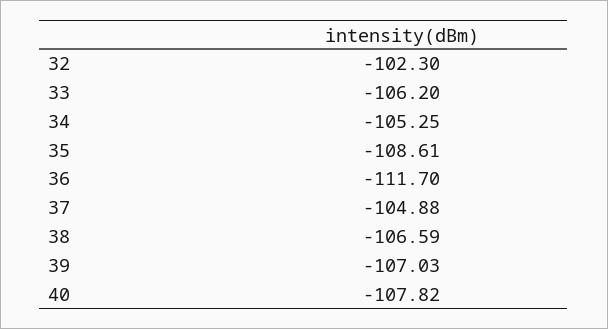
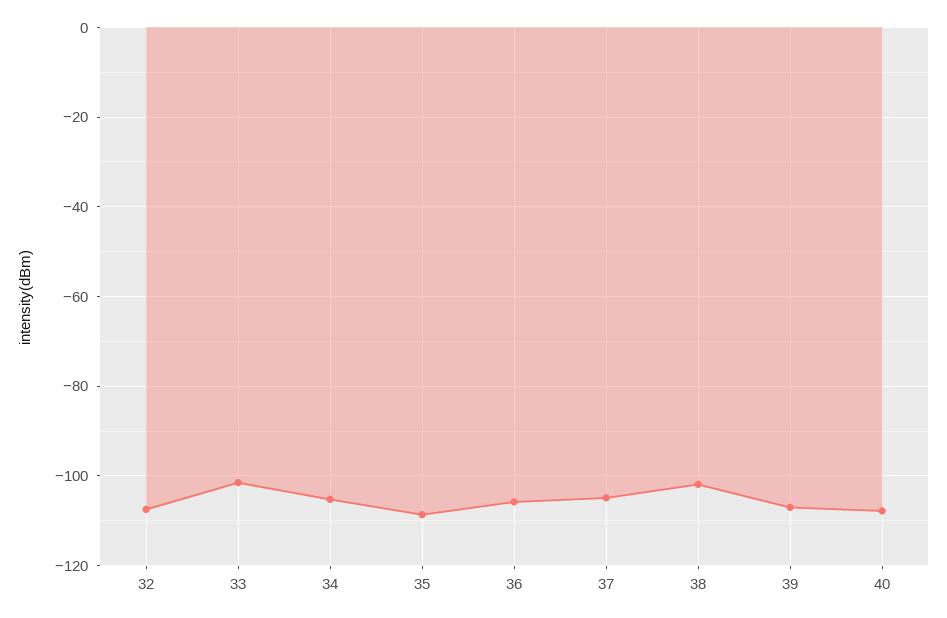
  {
-   "32": -102.3,
+   "32": -108,
-   "33": -106.2,
+   "33": -102,
    "34": -105.25,
    "35": -108.61,
-   "36": -111.7,
+   "36": -106,
    "37": -104.88,
-   "38": -106.59,
+   "38": -102,
    "39": -107.03,
    "40": -107.82
  }

